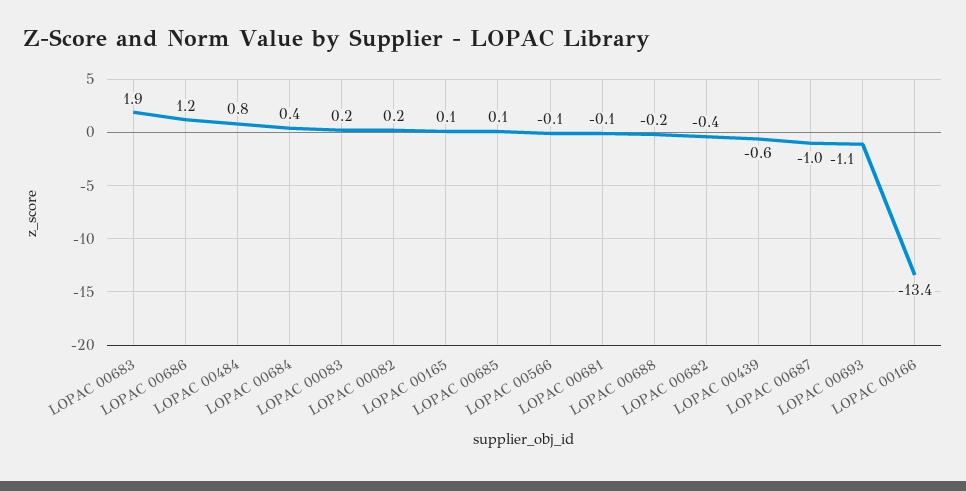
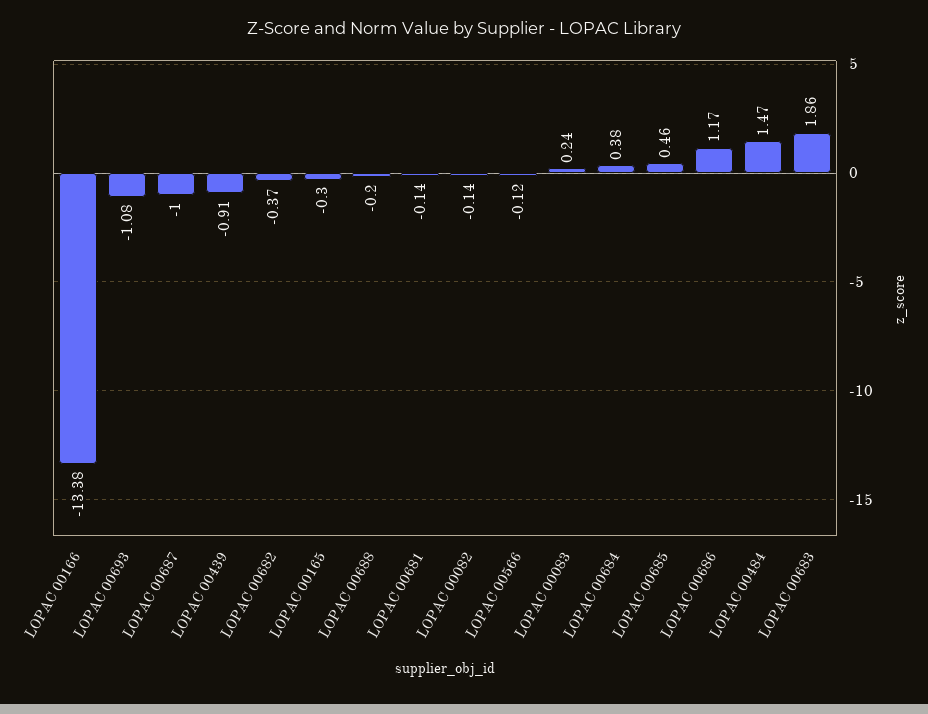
  {
    "LOPAC 00683": 1.86,
    "LOPAC 00686": 1.17,
-   "LOPAC 00484": 0.8,
+   "LOPAC 00484": 1.47,
    "LOPAC 00684": 0.38,
    "LOPAC 00083": 0.24,
-   "LOPAC 00082": 0.2,
+   "LOPAC 00082": -0.14,
-   "LOPAC 00165": 0.1,
+   "LOPAC 00165": -0.3,
-   "LOPAC 00685": 0.1,
+   "LOPAC 00685": 0.46,
    "LOPAC 00566": -0.12,
    "LOPAC 00681": -0.14,
    "LOPAC 00688": -0.2,
    "LOPAC 00682": -0.37,
-   "LOPAC 00439": -0.6,
+   "LOPAC 00439": -0.91,
    "LOPAC 00687": -1,
    "LOPAC 00693": -1.08,
    "LOPAC 00166": -13.38
  }

